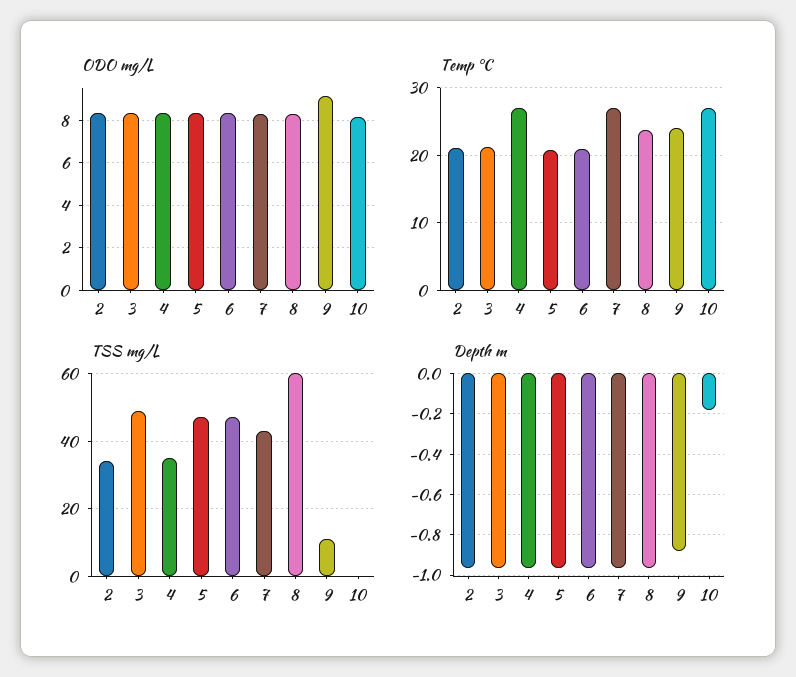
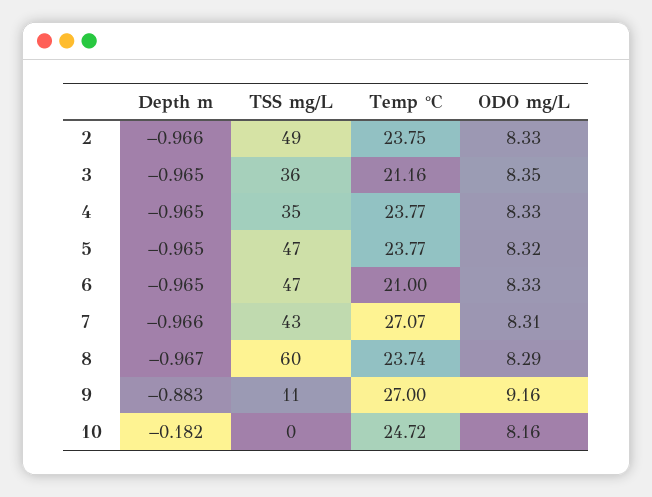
  {
    "ODO mg/L": {
      "2": 8.33,
      "3": 8.35,
      "4": 8.33,
      "5": 8.32,
      "6": 8.33,
      "7": 8.31,
      "8": 8.29,
      "9": 9.16,
      "10": 8.16
    },
    "Temp °C": {
-     "2": 21,
+     "2": 23.75,
      "3": 21.16,
-     "4": 27,
+     "4": 23.77,
-     "5": 21,
+     "5": 23.77,
      "6": 21,
      "7": 27.07,
      "8": 23.74,
-     "9": 24,
+     "9": 27,
-     "10": 27
+     "10": 24.72
    },
    "TSS mg/L": {
-     "2": 35,
+     "2": 49,
-     "3": 50,
+     "3": 36,
      "4": 35,
      "5": 47,
      "6": 47,
      "7": 43,
      "8": 60,
      "9": 11,
      "10": 0
    },
    "Depth m": {
      "2": -0.966,
      "3": -0.965,
      "4": -0.965,
      "5": -0.965,
      "6": -0.965,
      "7": -0.966,
      "8": -0.967,
      "9": -0.883,
      "10": -0.182
    }
  }

